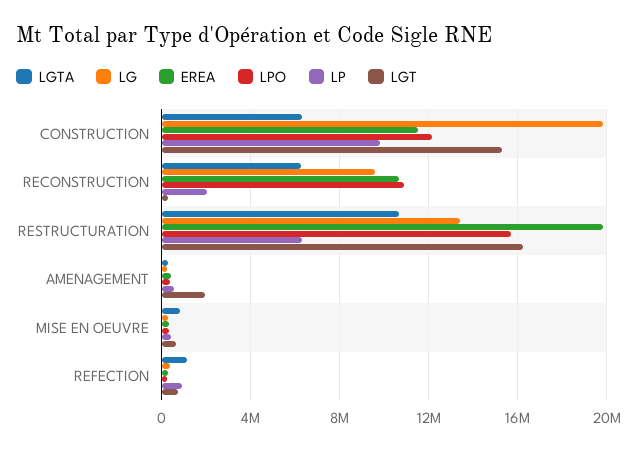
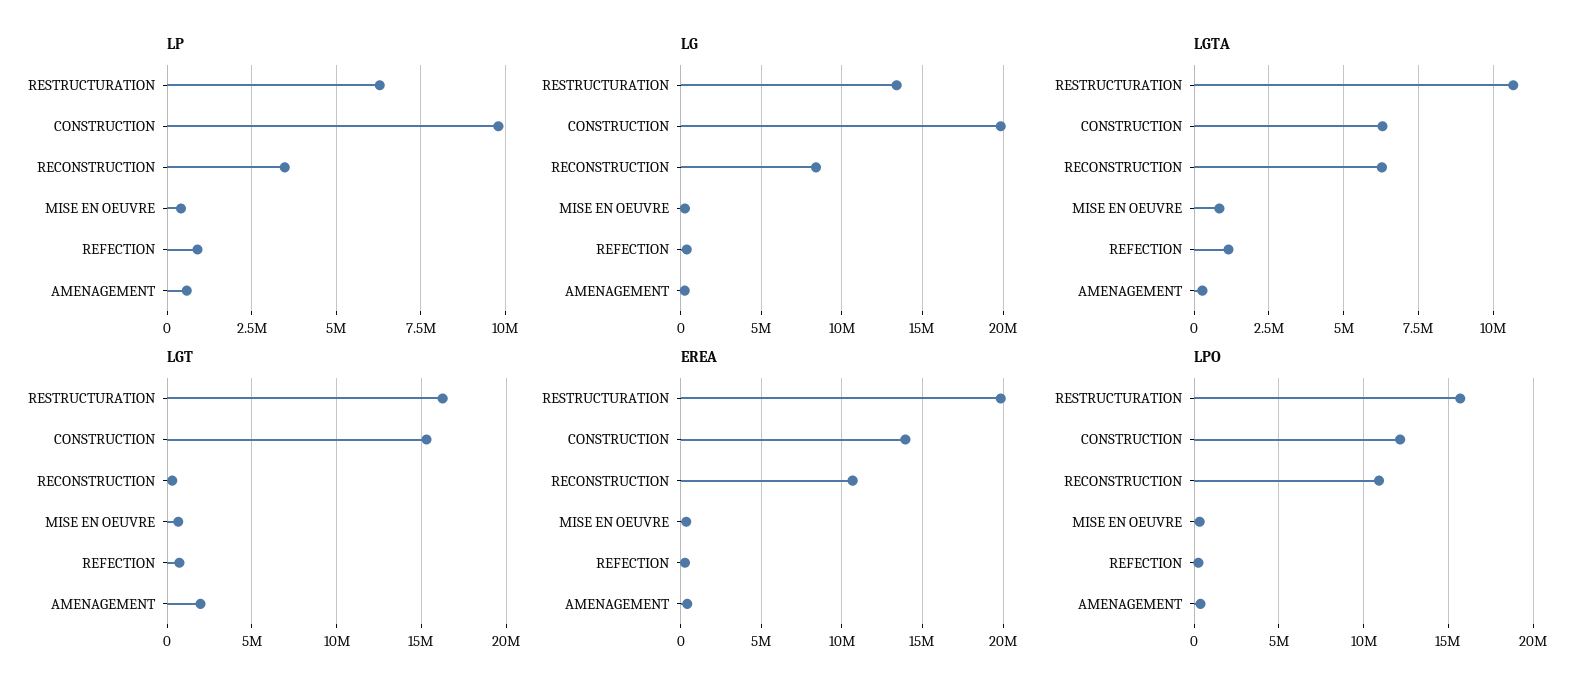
  {
    "LGTA": {
      "CONSTRUCTION": 6250000,
      "RECONSTRUCTION": 6250000,
      "RESTRUCTURATION": 10750000,
      "AMENAGEMENT": 250000,
      "MISE EN OEUVRE": 750000,
      "REFECTION": 1250000
    },
    "LG": {
      "CONSTRUCTION": 20000000,
-     "RECONSTRUCTION": 9500000,
+     "RECONSTRUCTION": 8500000,
      "RESTRUCTURATION": 13500000,
      "AMENAGEMENT": 500000,
      "MISE EN OEUVRE": 500000,
      "REFECTION": 500000
    },
    "EREA": {
-     "CONSTRUCTION": 11500000,
+     "CONSTRUCTION": 14000000,
      "RECONSTRUCTION": 10500000,
      "RESTRUCTURATION": 20000000,
      "AMENAGEMENT": 500000,
      "MISE EN OEUVRE": 500000,
      "REFECTION": 500000
    },
    "LPO": {
      "CONSTRUCTION": 12000000,
      "RECONSTRUCTION": 11000000,
      "RESTRUCTURATION": 15500000,
      "AMENAGEMENT": 500000,
      "MISE EN OEUVRE": 500000,
      "REFECTION": 500000
    },
    "LP": {
      "CONSTRUCTION": 9750000,
-     "RECONSTRUCTION": 2000000,
+     "RECONSTRUCTION": 3500000,
      "RESTRUCTURATION": 6250000,
      "AMENAGEMENT": 500000,
      "MISE EN OEUVRE": 500000,
      "REFECTION": 1000000
    },
    "LGT": {
      "CONSTRUCTION": 15500000,
      "RECONSTRUCTION": 500000,
      "RESTRUCTURATION": 16500000,
      "AMENAGEMENT": 2000000,
      "MISE EN OEUVRE": 500000,
      "REFECTION": 500000
    }
  }

